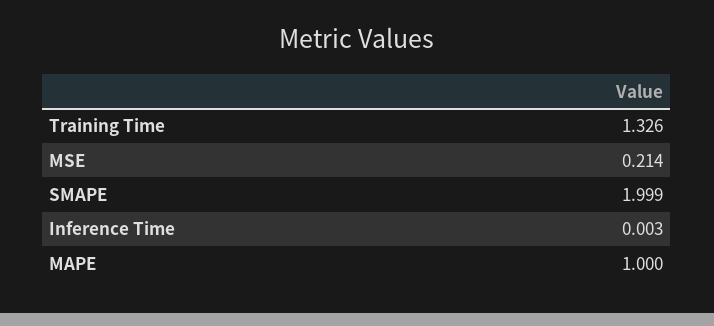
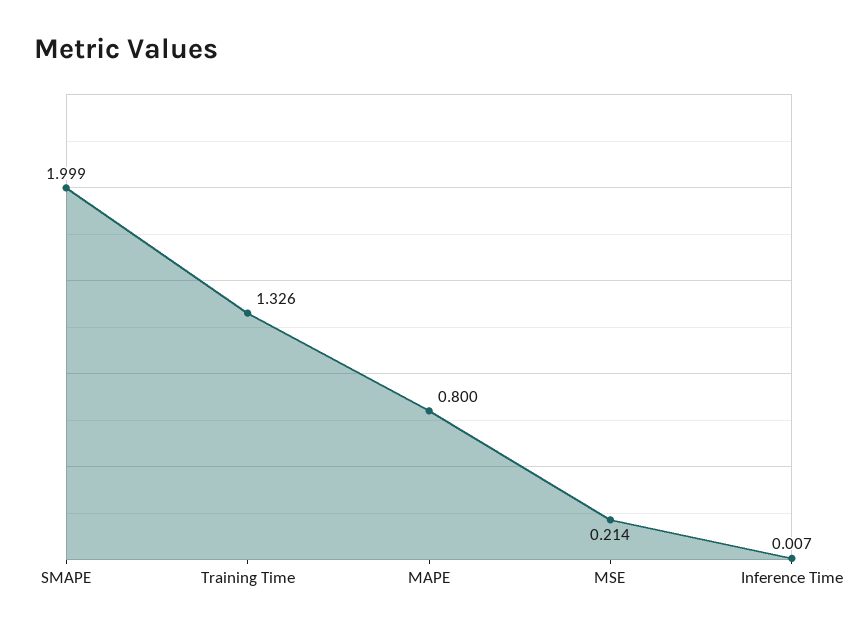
  {
    "Training Time": 1.326,
    "MSE": 0.214,
    "SMAPE": 1.999,
-   "Inference Time": 0.003,
+   "Inference Time": 0.007,
-   "MAPE": 1
+   "MAPE": 0.8
  }

